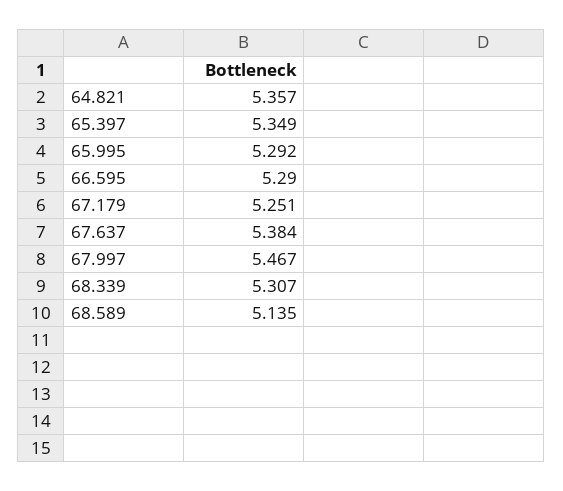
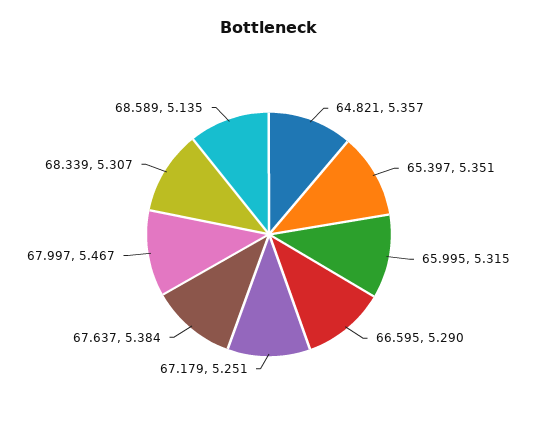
  {
    "64.821": 5.357,
-   "65.397": 5.349,
+   "65.397": 5.351,
-   "65.995": 5.292,
+   "65.995": 5.315,
    "66.595": 5.29,
    "67.179": 5.251,
    "67.637": 5.384,
    "67.997": 5.467,
    "68.339": 5.307,
    "68.589": 5.135
  }

